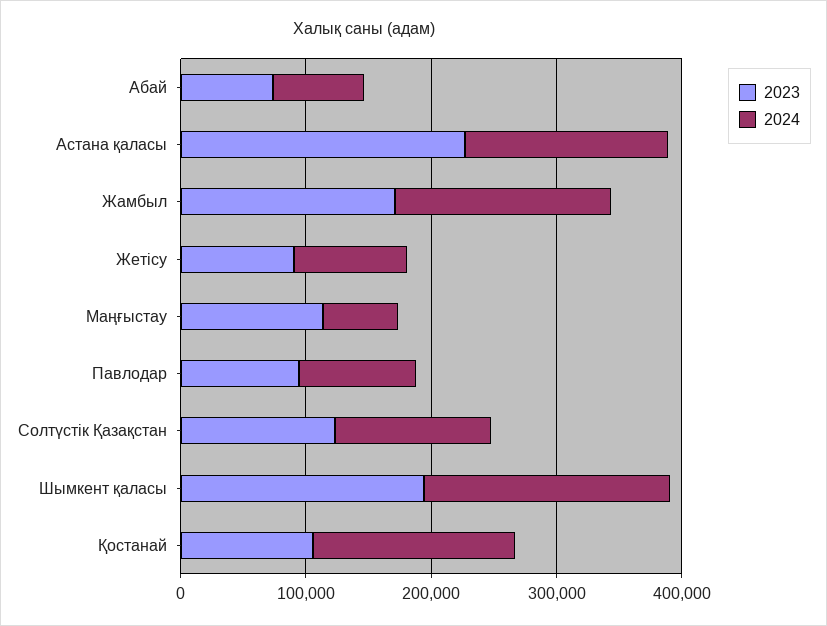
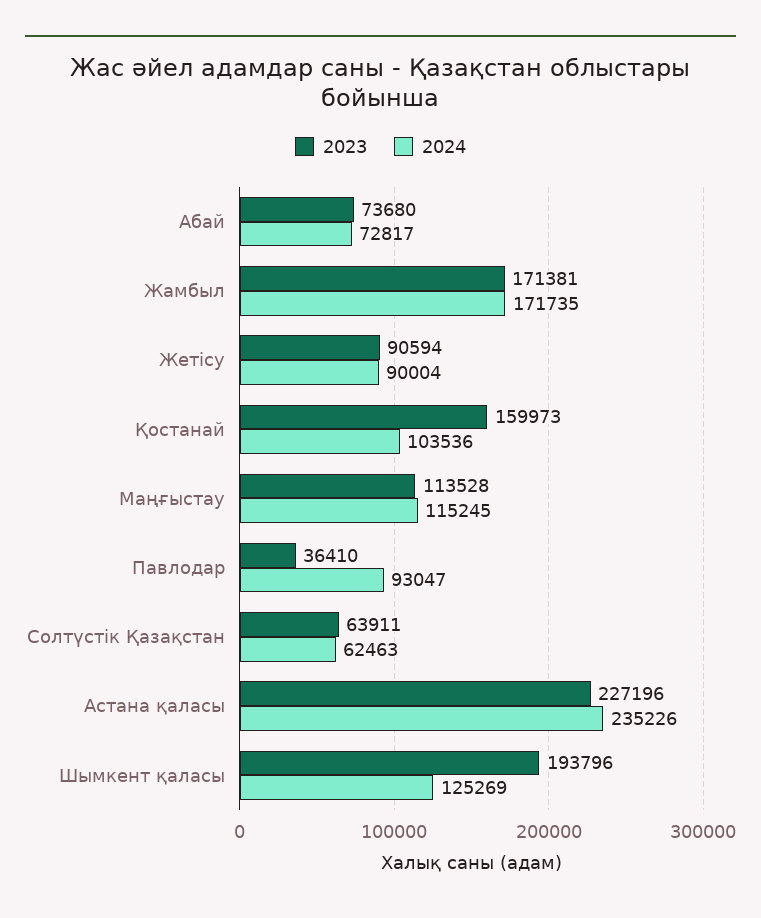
  {
    "2023": {
      "Абай": 73680,
      "Астана қаласы": 227196,
      "Жамбыл": 171381,
      "Жетісу": 90594,
      "Маңғыстау": 113528,
-     "Павлодар": 100000,
+     "Павлодар": 36410,
-     "Солтүстік Қазақстан": 120000,
+     "Солтүстік Қазақстан": 63911,
      "Шымкент қаласы": 193796,
-     "Қостанай": 100000
+     "Қостанай": 159973
    },
    "2024": {
      "Абай": 72817,
-     "Астана қаласы": 160000,
+     "Астана қаласы": 235226,
      "Жамбыл": 171735,
      "Жетісу": 90004,
-     "Маңғыстау": 60000,
+     "Маңғыстау": 115245,
      "Павлодар": 93047,
-     "Солтүстік Қазақстан": 120000,
+     "Солтүстік Қазақстан": 62463,
-     "Шымкент қаласы": 200000,
+     "Шымкент қаласы": 125269,
-     "Қостанай": 160000
+     "Қостанай": 103536
    }
  }

